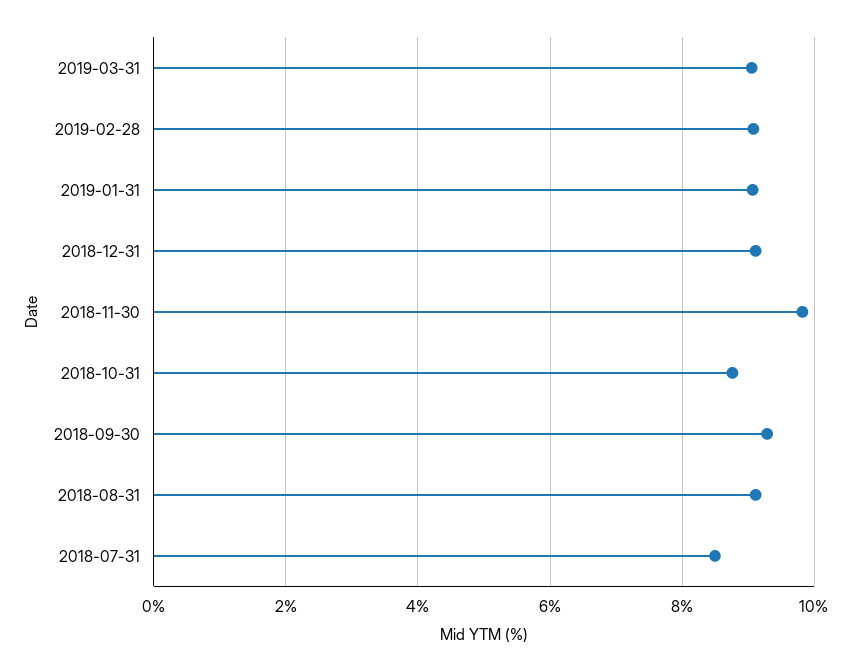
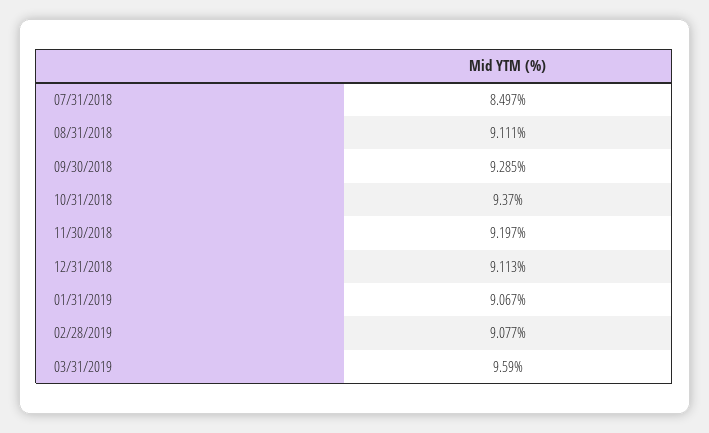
  {
-   "2019-03-31": 9,
+   "2019-03-31": 9.59,
    "2019-02-28": 9.077,
    "2019-01-31": 9.067,
    "2018-12-31": 9.113,
-   "2018-11-30": 9.8,
+   "2018-11-30": 9.197,
-   "2018-10-31": 8.8,
+   "2018-10-31": 9.37,
    "2018-09-30": 9.285,
    "2018-08-31": 9.111,
    "2018-07-31": 8.497
  }

